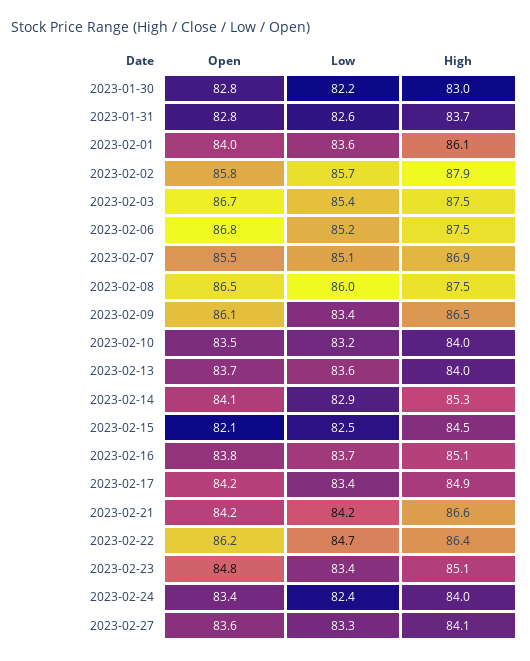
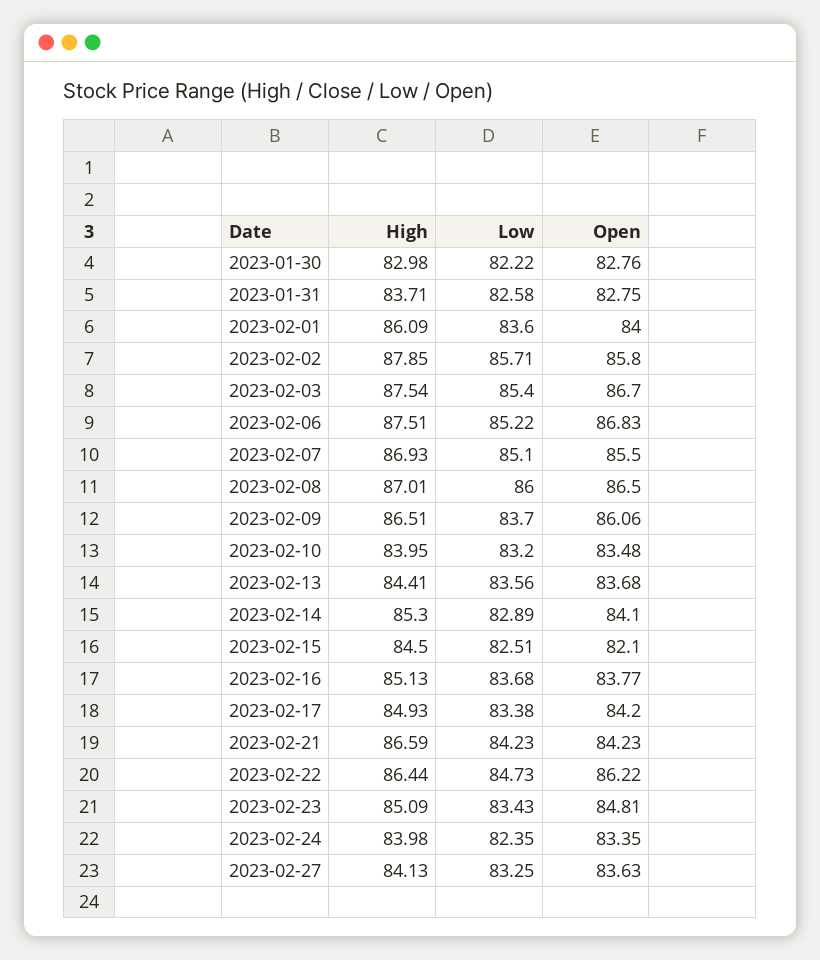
  {
    "Open": {
      "2023-01-30": 82.76,
      "2023-01-31": 82.75,
      "2023-02-01": 84,
      "2023-02-02": 85.8,
      "2023-02-03": 86.7,
      "2023-02-06": 86.83,
      "2023-02-07": 85.5,
      "2023-02-08": 86.5,
      "2023-02-09": 86.06,
      "2023-02-10": 83.48,
      "2023-02-13": 83.68,
      "2023-02-14": 84.1,
      "2023-02-15": 82.1,
      "2023-02-16": 83.77,
      "2023-02-17": 84.2,
      "2023-02-21": 84.23,
      "2023-02-22": 86.22,
      "2023-02-23": 84.81,
      "2023-02-24": 83.35,
      "2023-02-27": 83.63
    },
    "Low": {
      "2023-01-30": 82.22,
      "2023-01-31": 82.58,
      "2023-02-01": 83.6,
      "2023-02-02": 85.71,
      "2023-02-03": 85.4,
      "2023-02-06": 85.22,
      "2023-02-07": 85.1,
      "2023-02-08": 86,
-     "2023-02-09": 83.4,
+     "2023-02-09": 83.7,
      "2023-02-10": 83.2,
      "2023-02-13": 83.56,
      "2023-02-14": 82.89,
      "2023-02-15": 82.51,
      "2023-02-16": 83.68,
      "2023-02-17": 83.38,
      "2023-02-21": 84.23,
      "2023-02-22": 84.73,
      "2023-02-23": 83.43,
      "2023-02-24": 82.35,
      "2023-02-27": 83.25
    },
    "High": {
      "2023-01-30": 82.98,
      "2023-01-31": 83.71,
      "2023-02-01": 86.09,
      "2023-02-02": 87.85,
      "2023-02-03": 87.54,
      "2023-02-06": 87.51,
      "2023-02-07": 86.93,
-     "2023-02-08": 87.5,
+     "2023-02-08": 87.01,
      "2023-02-09": 86.51,
      "2023-02-10": 83.95,
-     "2023-02-13": 84,
+     "2023-02-13": 84.41,
      "2023-02-14": 85.3,
      "2023-02-15": 84.5,
      "2023-02-16": 85.13,
      "2023-02-17": 84.93,
      "2023-02-21": 86.59,
      "2023-02-22": 86.44,
      "2023-02-23": 85.09,
      "2023-02-24": 83.98,
      "2023-02-27": 84.13
    }
  }

